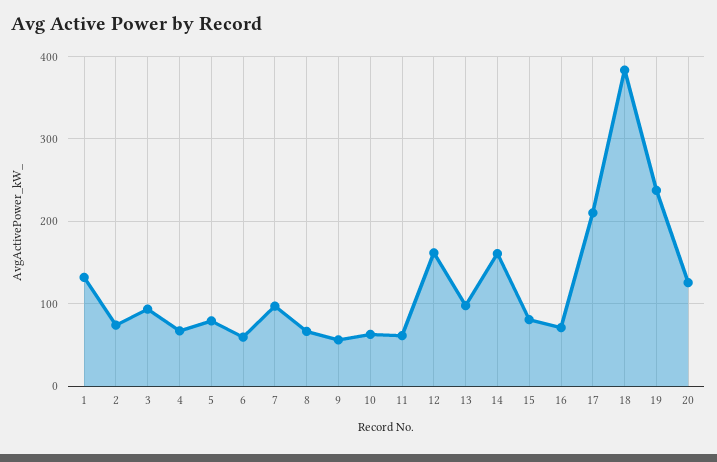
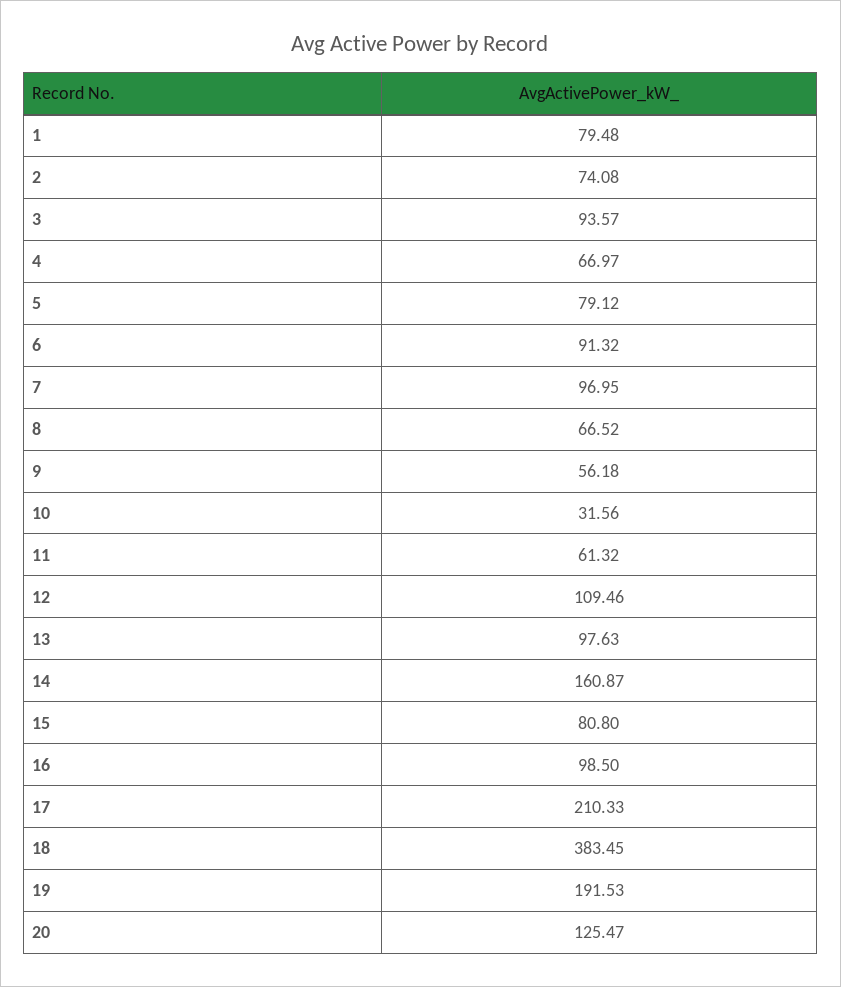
  {
-   "1": 130,
+   "1": 79.48,
    "2": 74.08,
    "3": 93.57,
    "4": 66.97,
    "5": 79.12,
-   "6": 60,
+   "6": 91.32,
    "7": 96.95,
    "8": 66.52,
    "9": 56.18,
-   "10": 60,
+   "10": 31.56,
    "11": 61.32,
-   "12": 160,
+   "12": 109.46,
    "13": 97.63,
    "14": 160.87,
    "15": 80.8,
-   "16": 70,
+   "16": 98.5,
    "17": 210.33,
    "18": 383.45,
-   "19": 240,
+   "19": 191.53,
    "20": 125.47
  }

